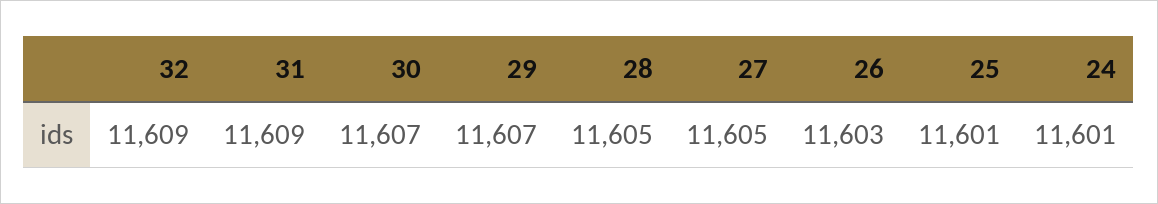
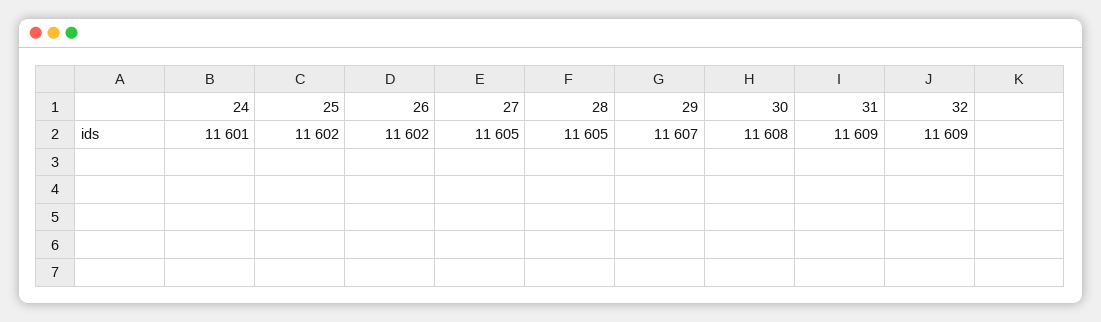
  {
    "32": 11609,
    "31": 11609,
-   "30": 11607,
+   "30": 11608,
    "29": 11607,
    "28": 11605,
    "27": 11605,
-   "26": 11603,
+   "26": 11602,
-   "25": 11601,
+   "25": 11602,
    "24": 11601
  }

